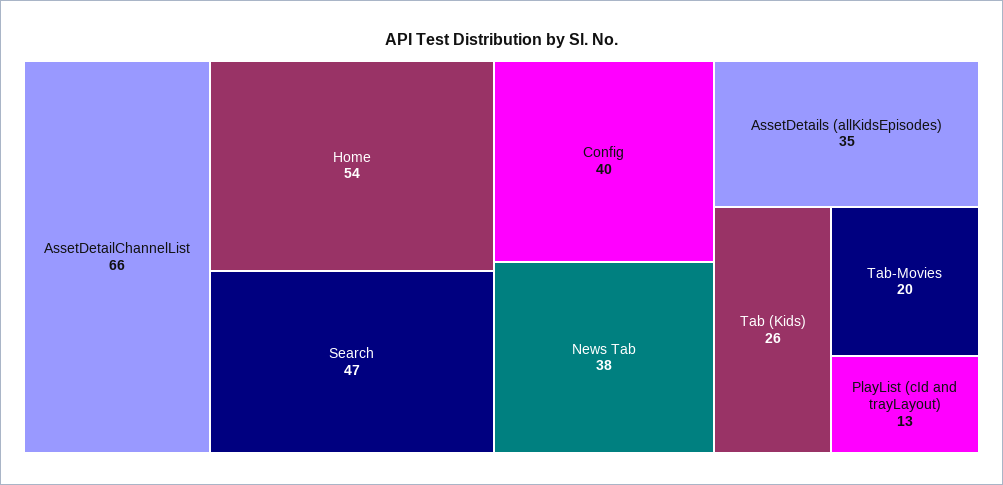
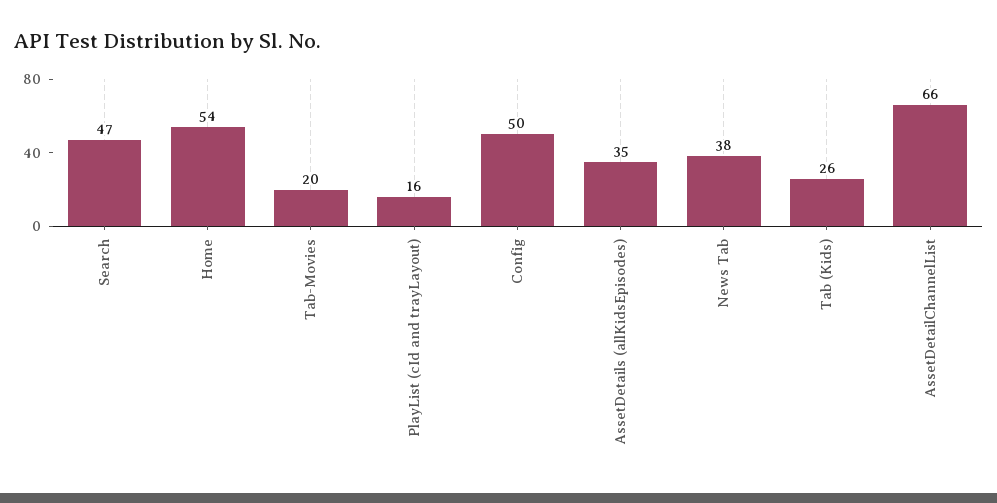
  {
    "AssetDetailChannelList": 66,
    "Home": 54,
    "Search": 47,
-   "Config": 40,
+   "Config": 50,
    "News Tab": 38,
    "AssetDetails (allKidsEpisodes)": 35,
    "Tab (Kids)": 26,
    "Tab-Movies": 20,
-   "PlayList (cId and trayLayout)": 13
+   "PlayList (cId and trayLayout)": 16
  }

